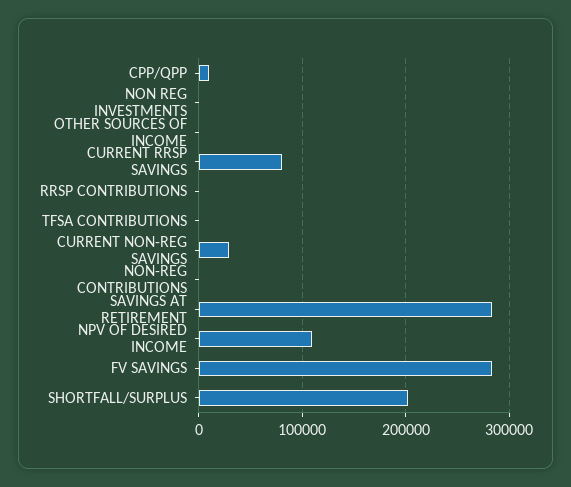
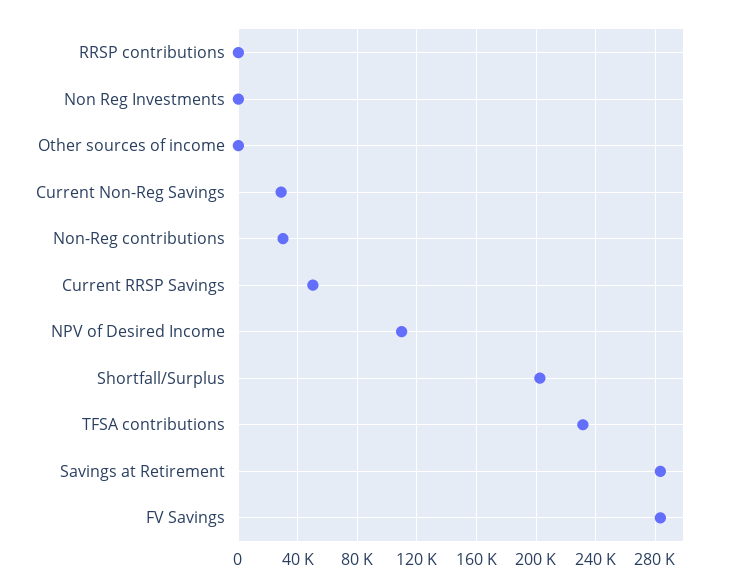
  {
-   "CPP/QPP": 10000,
    "NON REG INVESTMENTS": 0,
    "OTHER SOURCES OF INCOME": 0,
-   "CURRENT RRSP SAVINGS": 80000,
+   "CURRENT RRSP SAVINGS": 50000,
    "RRSP CONTRIBUTIONS": 0,
-   "TFSA CONTRIBUTIONS": 0,
+   "TFSA CONTRIBUTIONS": 230000,
    "CURRENT NON-REG SAVINGS": 30000,
-   "NON-REG CONTRIBUTIONS": 0,
+   "NON-REG CONTRIBUTIONS": 30000,
    "SAVINGS AT RETIREMENT": 285000,
    "NPV OF DESIRED INCOME": 110000,
    "FV SAVINGS": 285000,
    "SHORTFALL/SURPLUS": 205000
  }

